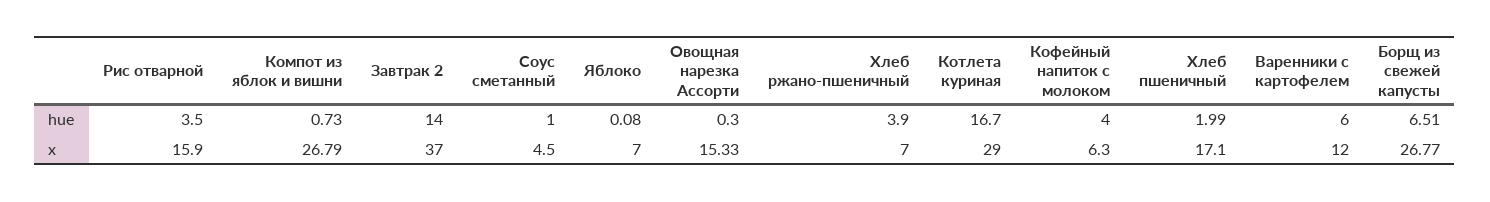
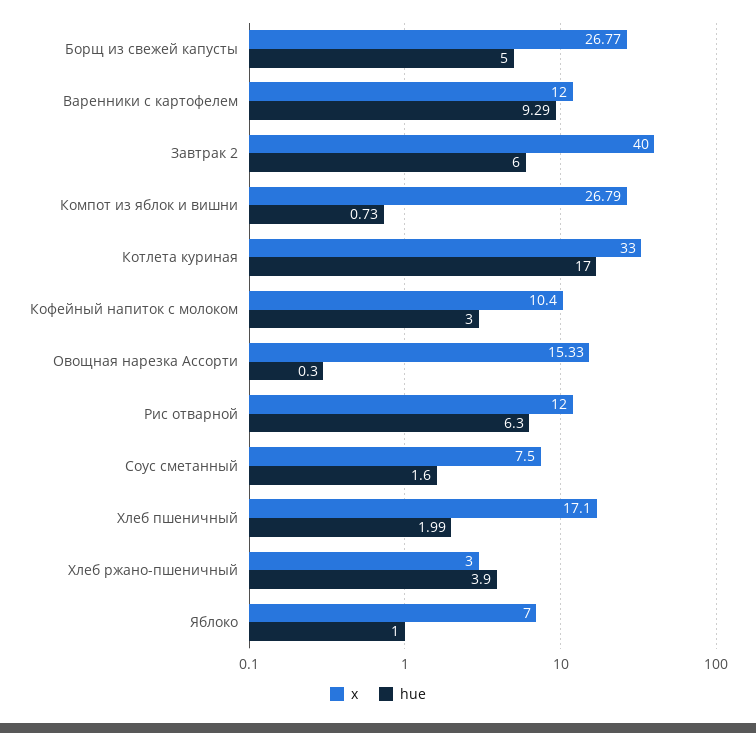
  {
    "hue": {
-     "Рис отварной": 3.5,
+     "Рис отварной": 6.3,
      "Компот из яблок и вишни": 0.73,
-     "Завтрак 2": 14,
+     "Завтрак 2": 6,
-     "Соус сметанный": 1,
+     "Соус сметанный": 1.6,
-     "Яблоко": 0.08,
+     "Яблоко": 1,
      "Овощная нарезка Ассорти": 0.3,
      "Хлеб ржано-пшеничный": 3.9,
-     "Котлета куриная": 16.7,
+     "Котлета куриная": 17,
-     "Кофейный напиток с молоком": 4,
+     "Кофейный напиток с молоком": 3,
      "Хлеб пшеничный": 1.99,
-     "Варенники с картофелем": 6,
+     "Варенники с картофелем": 9.29,
-     "Борщ из свежей капусты": 6.51
+     "Борщ из свежей капусты": 5
    },
    "x": {
-     "Рис отварной": 15.9,
+     "Рис отварной": 12,
      "Компот из яблок и вишни": 26.79,
-     "Завтрак 2": 37,
+     "Завтрак 2": 40,
-     "Соус сметанный": 4.5,
+     "Соус сметанный": 7.5,
      "Яблоко": 7,
      "Овощная нарезка Ассорти": 15.33,
-     "Хлеб ржано-пшеничный": 7,
+     "Хлеб ржано-пшеничный": 3,
-     "Котлета куриная": 29,
+     "Котлета куриная": 33,
-     "Кофейный напиток с молоком": 6.3,
+     "Кофейный напиток с молоком": 10.4,
      "Хлеб пшеничный": 17.1,
      "Варенники с картофелем": 12,
      "Борщ из свежей капусты": 26.77
    }
  }

